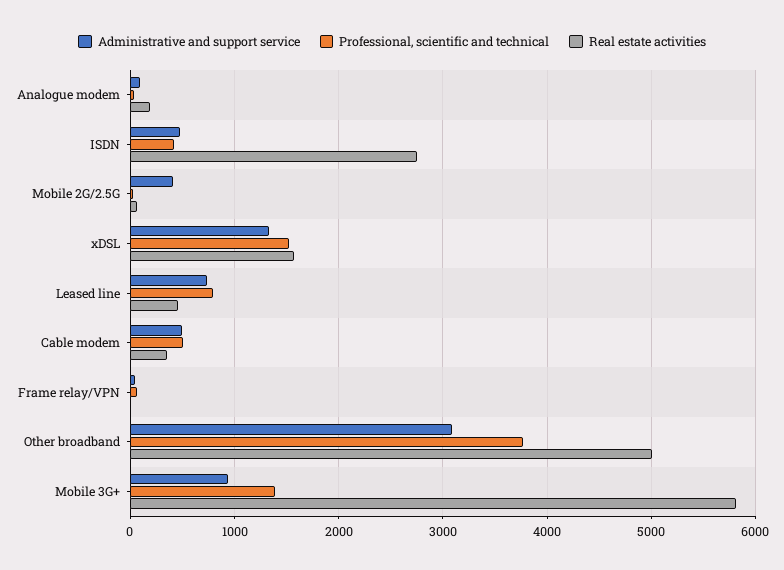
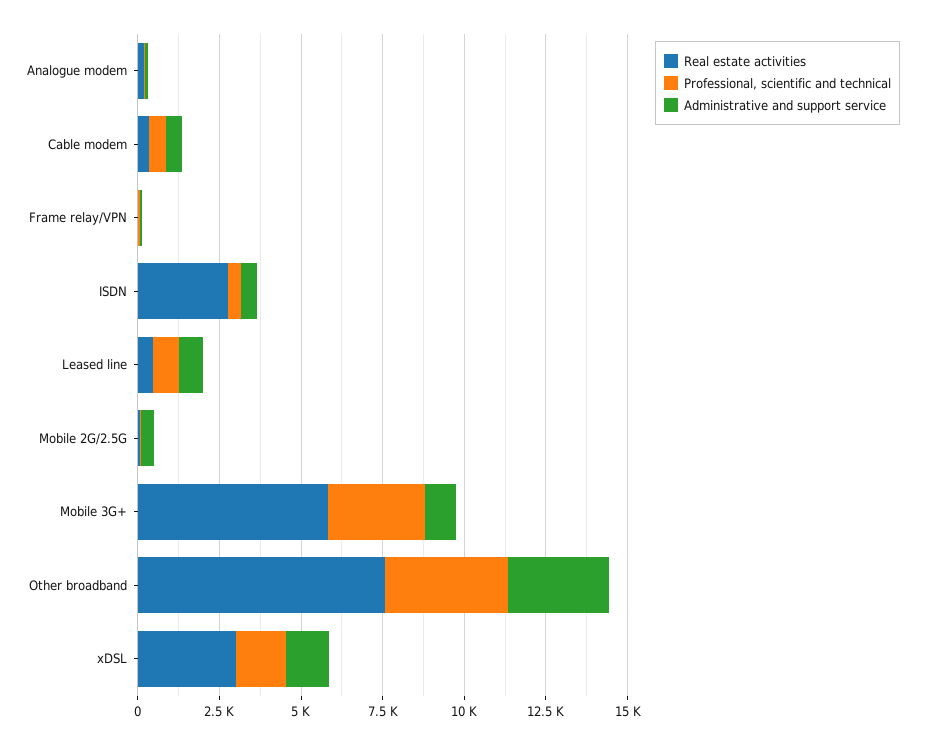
  {
    "Administrative and support service": {
      "Analogue modem": 100,
      "ISDN": 500,
      "Mobile 2G/2.5G": 400,
      "xDSL": 1300,
      "Leased line": 700,
      "Cable modem": 500,
      "Frame relay/VPN": 0,
      "Other broadband": 3100,
      "Mobile 3G+": 900
    },
    "Professional, scientific and technical": {
      "Analogue modem": 0,
      "ISDN": 400,
      "Mobile 2G/2.5G": 0,
      "xDSL": 1500,
      "Leased line": 800,
      "Cable modem": 500,
      "Frame relay/VPN": 100,
      "Other broadband": 3800,
-     "Mobile 3G+": 1400
+     "Mobile 3G+": 3000
    },
    "Real estate activities": {
      "Analogue modem": 200,
      "ISDN": 2700,
      "Mobile 2G/2.5G": 100,
-     "xDSL": 1600,
+     "xDSL": 3000,
      "Leased line": 500,
      "Cable modem": 300,
      "Frame relay/VPN": 0,
-     "Other broadband": 5000,
+     "Other broadband": 7500,
      "Mobile 3G+": 5800
    }
  }

